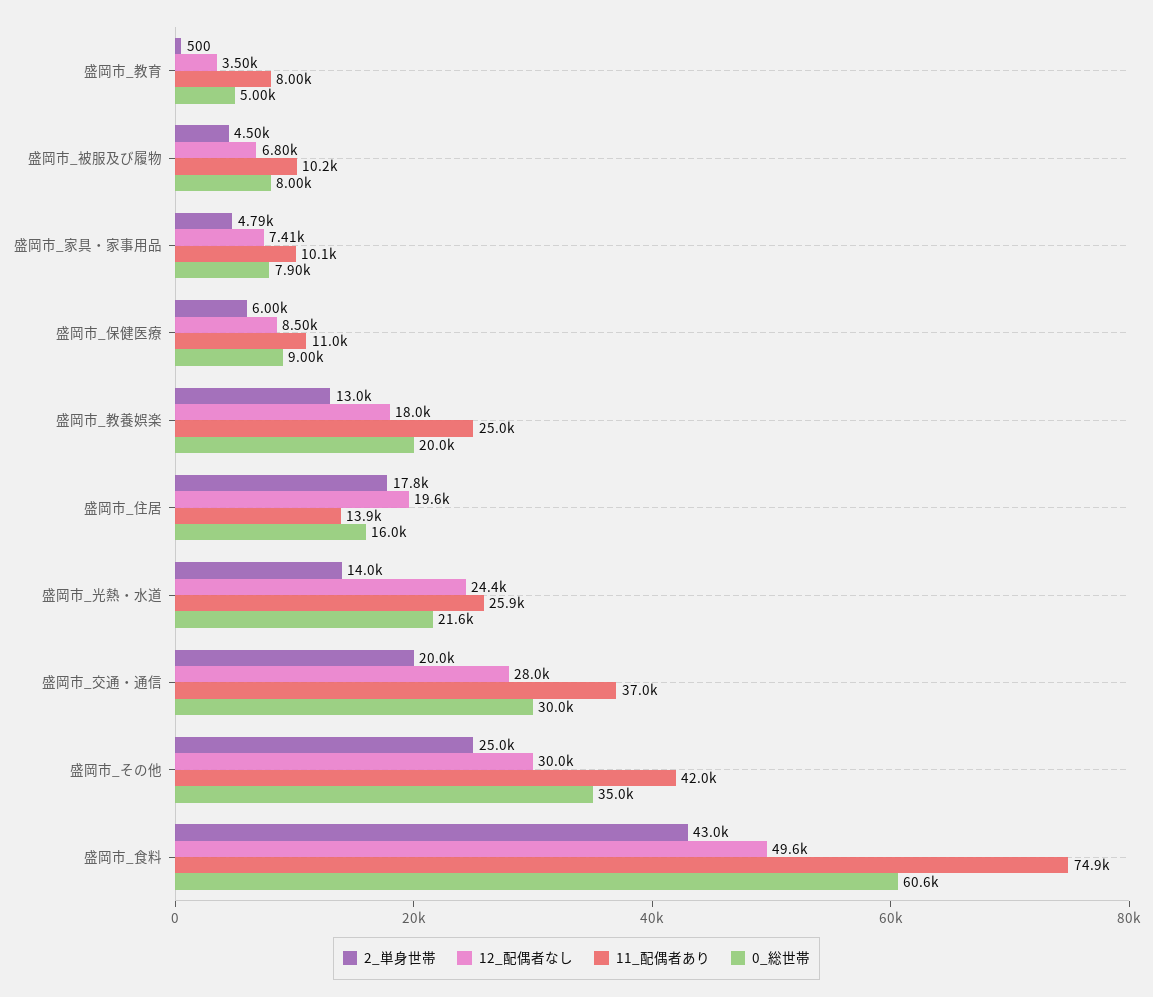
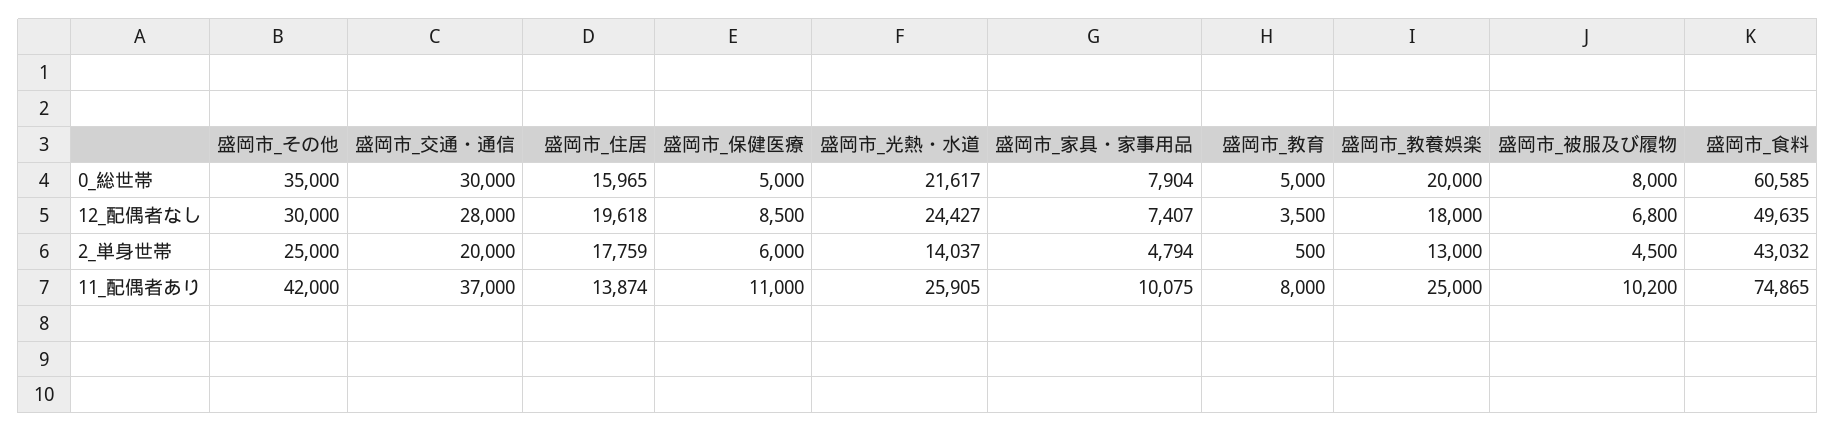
  {
    "2_単身世帯": {
      "盛岡市_教育": 500,
      "盛岡市_被服及び履物": 4500,
      "盛岡市_家具・家事用品": 4794,
      "盛岡市_保健医療": 6000,
      "盛岡市_教養娯楽": 13000,
      "盛岡市_住居": 17759,
      "盛岡市_光熱・水道": 14037,
      "盛岡市_交通・通信": 20000,
      "盛岡市_その他": 25000,
      "盛岡市_食料": 43032
    },
    "12_配偶者なし": {
      "盛岡市_教育": 3500,
      "盛岡市_被服及び履物": 6800,
      "盛岡市_家具・家事用品": 7407,
      "盛岡市_保健医療": 8500,
      "盛岡市_教養娯楽": 18000,
      "盛岡市_住居": 19618,
      "盛岡市_光熱・水道": 24427,
      "盛岡市_交通・通信": 28000,
      "盛岡市_その他": 30000,
      "盛岡市_食料": 49635
    },
    "11_配偶者あり": {
      "盛岡市_教育": 8000,
      "盛岡市_被服及び履物": 10200,
      "盛岡市_家具・家事用品": 10075,
      "盛岡市_保健医療": 11000,
      "盛岡市_教養娯楽": 25000,
      "盛岡市_住居": 13874,
      "盛岡市_光熱・水道": 25905,
      "盛岡市_交通・通信": 37000,
      "盛岡市_その他": 42000,
      "盛岡市_食料": 74865
    },
    "0_総世帯": {
      "盛岡市_教育": 5000,
      "盛岡市_被服及び履物": 8000,
      "盛岡市_家具・家事用品": 7904,
-     "盛岡市_保健医療": 9000,
+     "盛岡市_保健医療": 5000,
      "盛岡市_教養娯楽": 20000,
      "盛岡市_住居": 15965,
      "盛岡市_光熱・水道": 21617,
      "盛岡市_交通・通信": 30000,
      "盛岡市_その他": 35000,
      "盛岡市_食料": 60585
    }
  }

